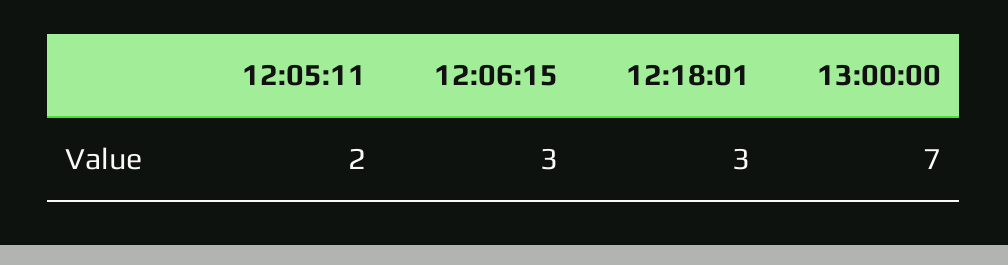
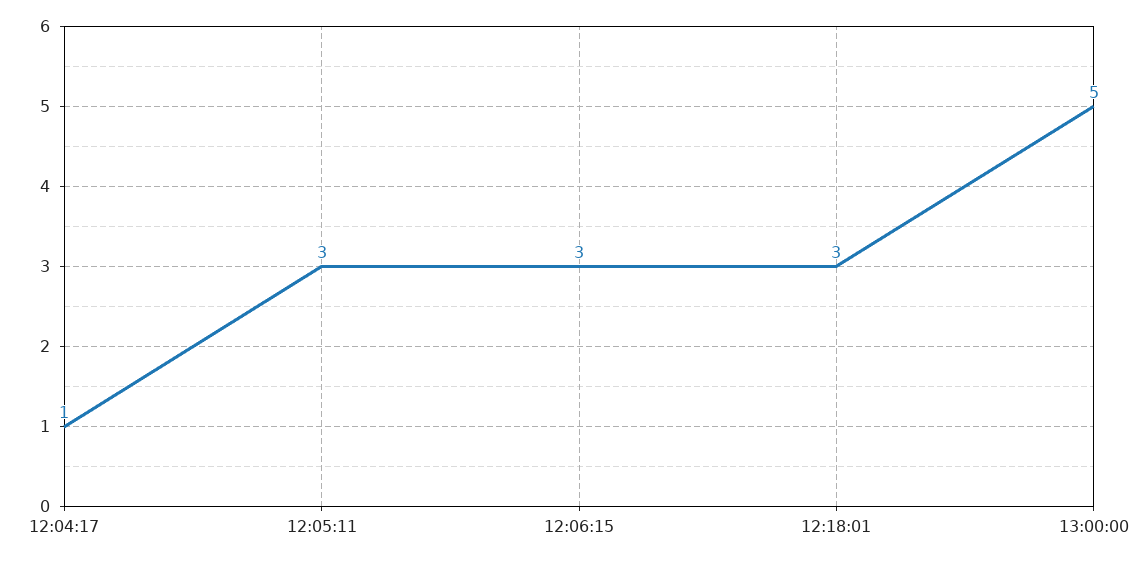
  {
-   "12:05:11": 2,
+   "12:05:11": 3,
    "12:06:15": 3,
    "12:18:01": 3,
-   "13:00:00": 7
+   "13:00:00": 5,
+   "12:04:17": 1
  }

